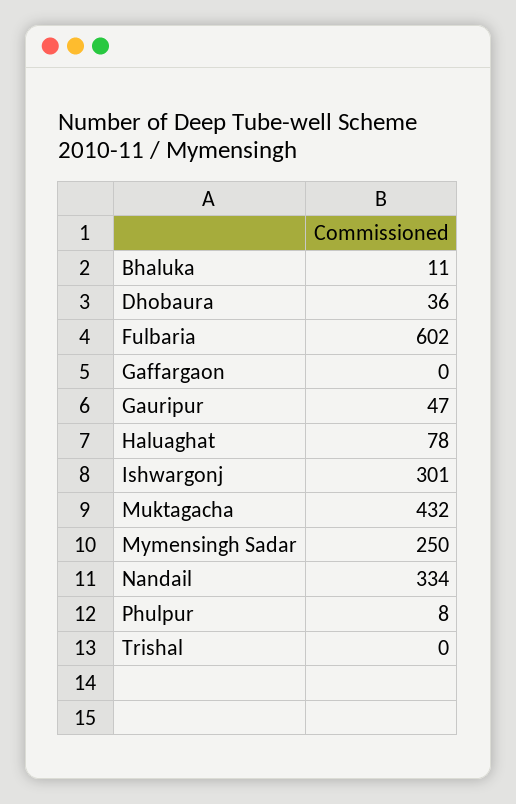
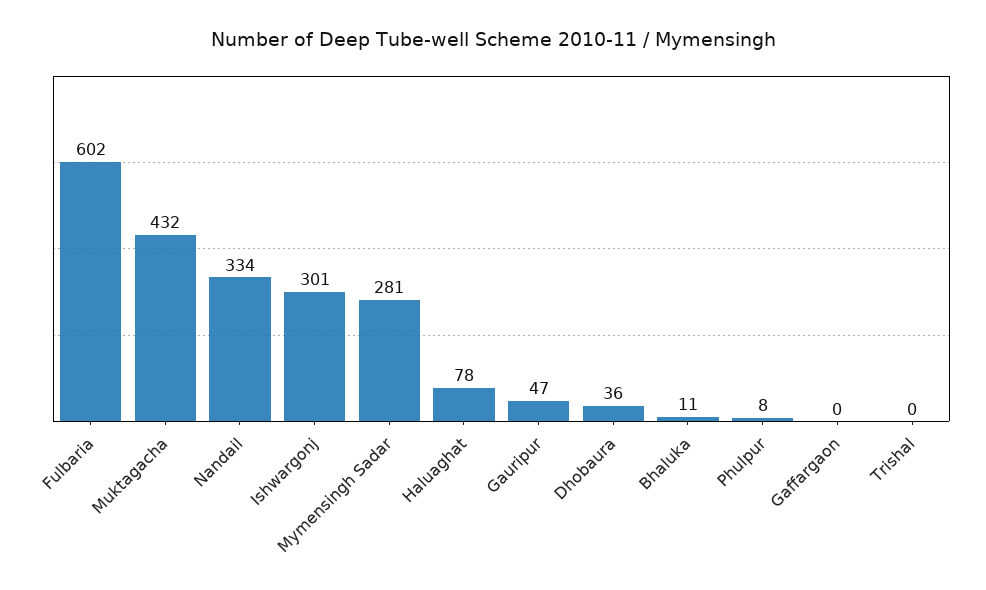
  {
    "Bhaluka": 11,
    "Dhobaura": 36,
    "Fulbaria": 602,
    "Gaffargaon": 0,
    "Gauripur": 47,
    "Haluaghat": 78,
    "Ishwargonj": 301,
    "Muktagacha": 432,
-   "Mymensingh Sadar": 250,
+   "Mymensingh Sadar": 281,
    "Nandail": 334,
    "Phulpur": 8,
    "Trishal": 0
  }

